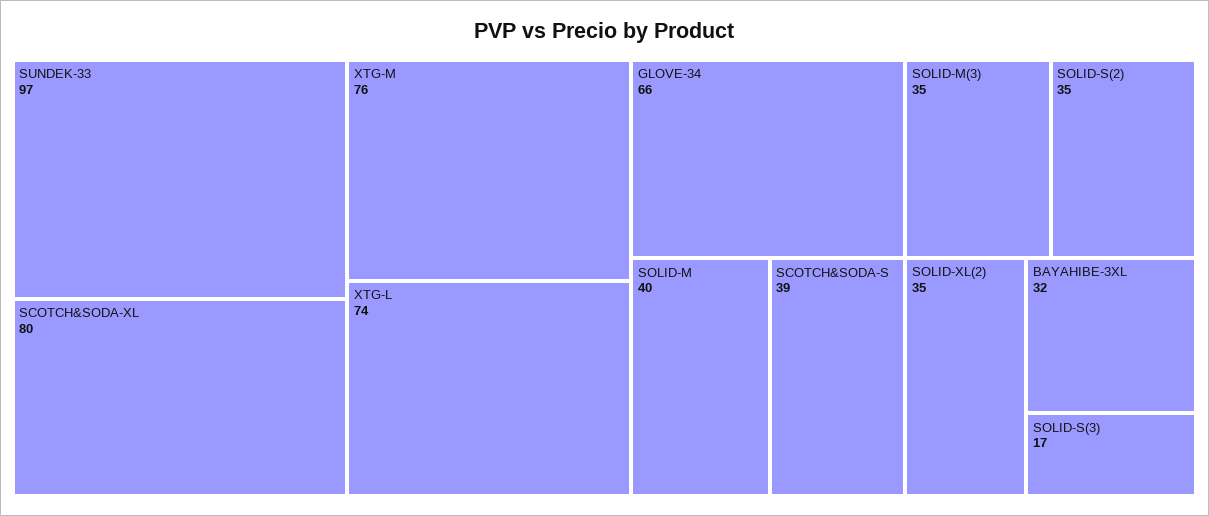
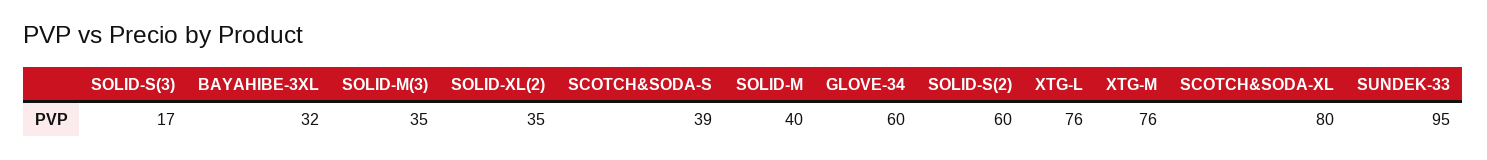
  {
-   "SUNDEK-33": 97,
+   "SUNDEK-33": 95,
    "SCOTCH&SODA-XL": 80,
    "XTG-M": 76,
-   "XTG-L": 74,
+   "XTG-L": 76,
-   "GLOVE-34": 66,
+   "GLOVE-34": 60,
    "SOLID-M": 40,
    "SCOTCH&SODA-S": 39,
    "SOLID-M(3)": 35,
-   "SOLID-S(2)": 35,
+   "SOLID-S(2)": 60,
    "SOLID-XL(2)": 35,
    "BAYAHIBE-3XL": 32,
    "SOLID-S(3)": 17
  }

